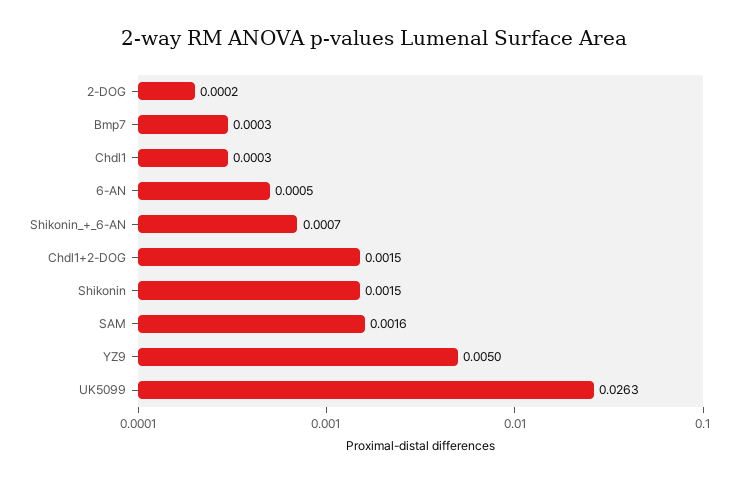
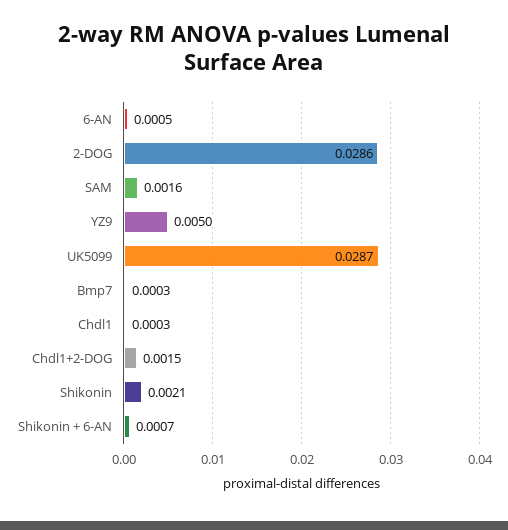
  {
-   "2-DOG": 0.0002,
+   "2-DOG": 0.0286,
    "Bmp7": 0.0003,
    "Chdl1": 0.0003,
    "6-AN": 0.0005,
    "Shikonin_+_6-AN": 0.0007,
    "Chdl1+2-DOG": 0.0015,
-   "Shikonin": 0.0015,
+   "Shikonin": 0.0021,
    "SAM": 0.0016,
    "YZ9": 0.005,
-   "UK5099": 0.0263
+   "UK5099": 0.0287
  }

